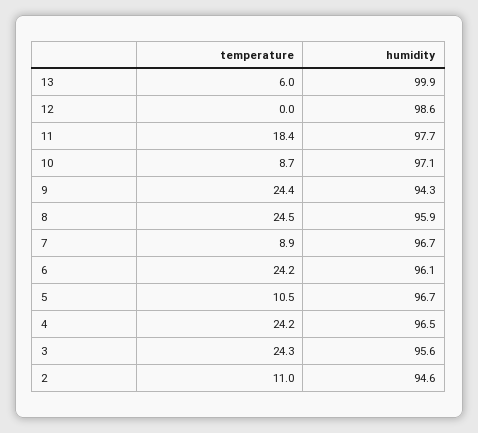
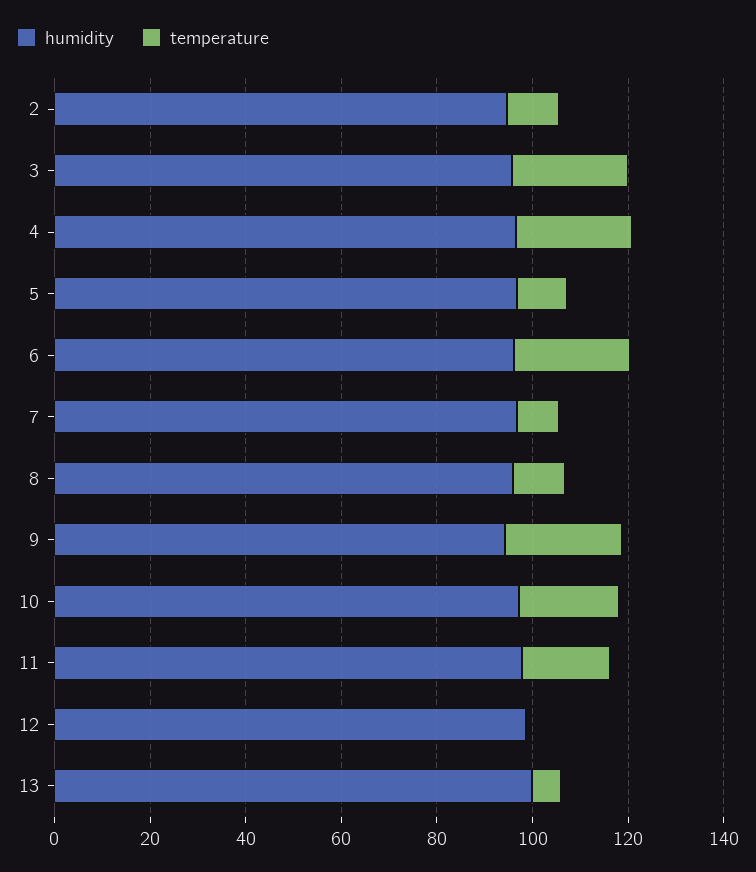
  {
    "temperature": {
      "13": 6,
      "12": 0,
      "11": 18.4,
-     "10": 8.7,
+     "10": 20,
      "9": 24.4,
-     "8": 24.5,
+     "8": 10,
      "7": 8.9,
      "6": 24.2,
      "5": 10.5,
      "4": 24.2,
      "3": 24.3,
      "2": 11
    },
    "humidity": {
      "13": 99.9,
      "12": 98.6,
      "11": 97.7,
      "10": 97.1,
      "9": 94.3,
      "8": 95.9,
      "7": 96.7,
      "6": 96.1,
      "5": 96.7,
      "4": 96.5,
      "3": 95.6,
      "2": 94.6
    }
  }

